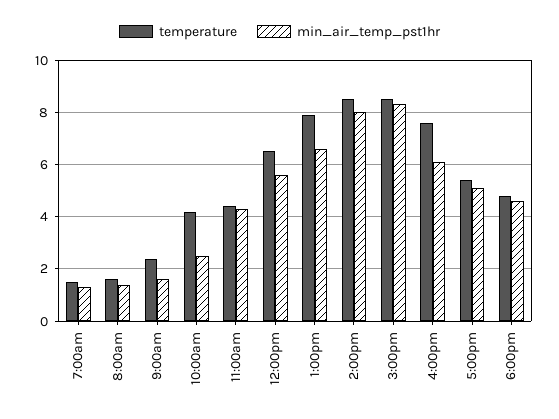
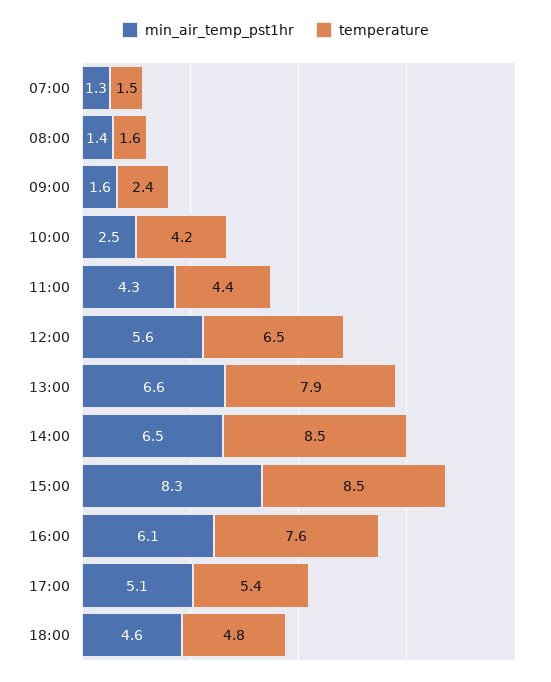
  {
    "temperature": {
      "7:00am": 1.5,
      "8:00am": 1.6,
      "9:00am": 2.4,
      "10:00am": 4.2,
      "11:00am": 4.4,
      "12:00pm": 6.5,
      "1:00pm": 7.9,
      "2:00pm": 8.5,
      "3:00pm": 8.5,
      "4:00pm": 7.6,
      "5:00pm": 5.4,
      "6:00pm": 4.8
    },
    "min_air_temp_pst1hr": {
      "7:00am": 1.3,
      "8:00am": 1.4,
      "9:00am": 1.6,
      "10:00am": 2.5,
      "11:00am": 4.3,
      "12:00pm": 5.6,
      "1:00pm": 6.6,
-     "2:00pm": 8,
+     "2:00pm": 6.5,
      "3:00pm": 8.3,
      "4:00pm": 6.1,
      "5:00pm": 5.1,
      "6:00pm": 4.6
    }
  }

